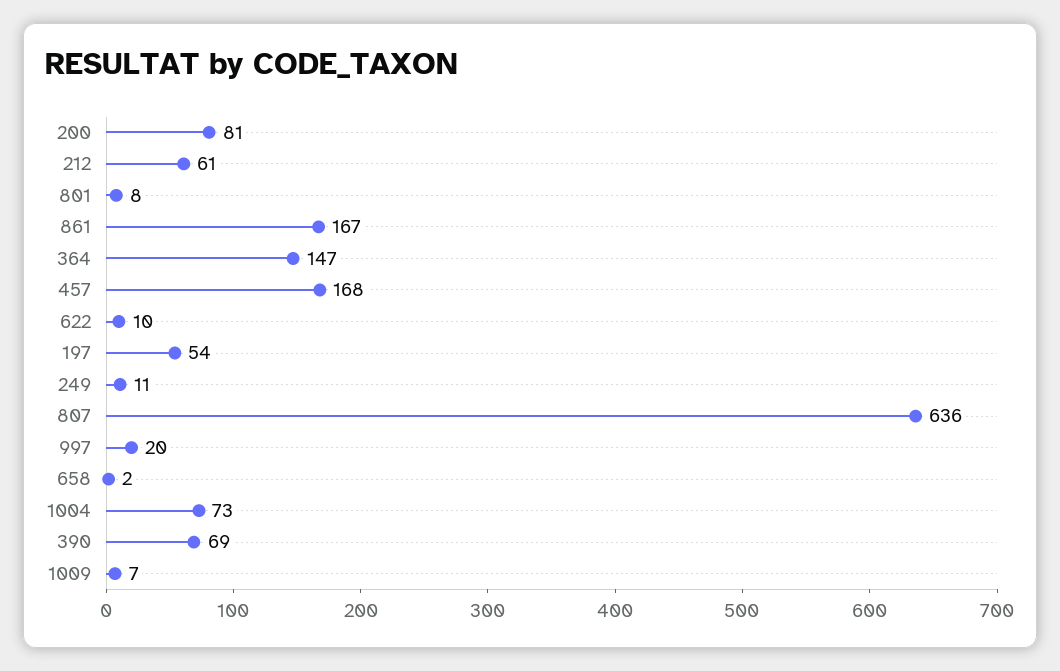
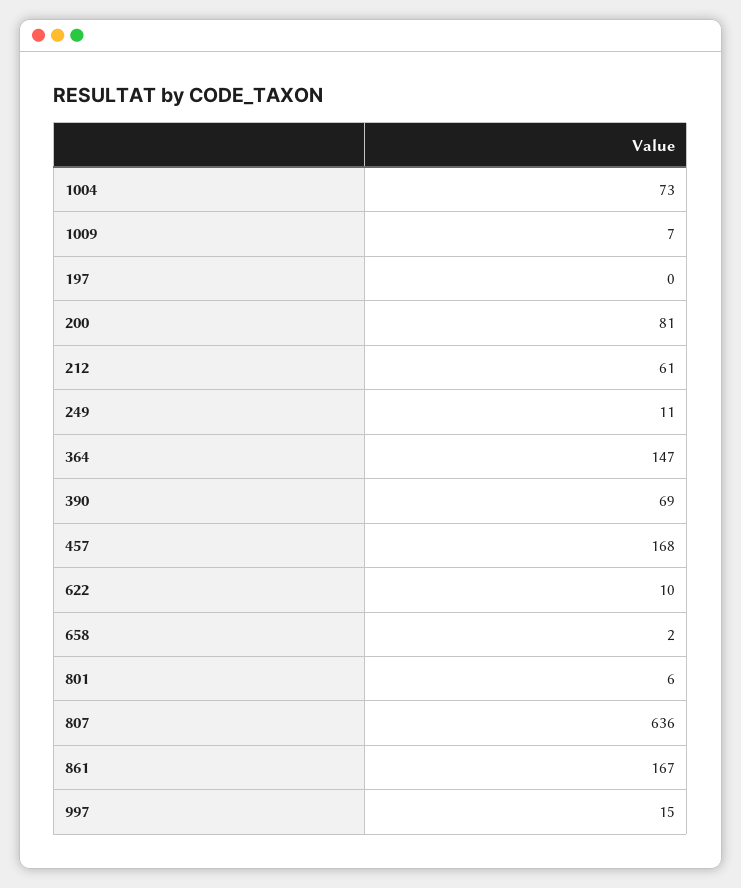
  {
    "200": 81,
    "212": 61,
-   "801": 8,
+   "801": 6,
    "861": 167,
    "364": 147,
    "457": 168,
    "622": 10,
-   "197": 54,
+   "197": 0,
    "249": 11,
    "807": 636,
-   "997": 20,
+   "997": 15,
    "658": 2,
    "1004": 73,
    "390": 69,
    "1009": 7
  }

